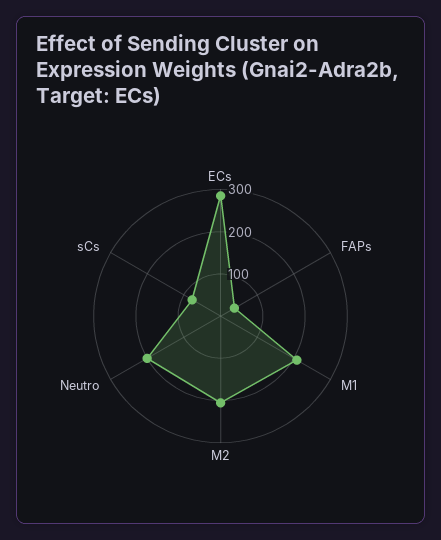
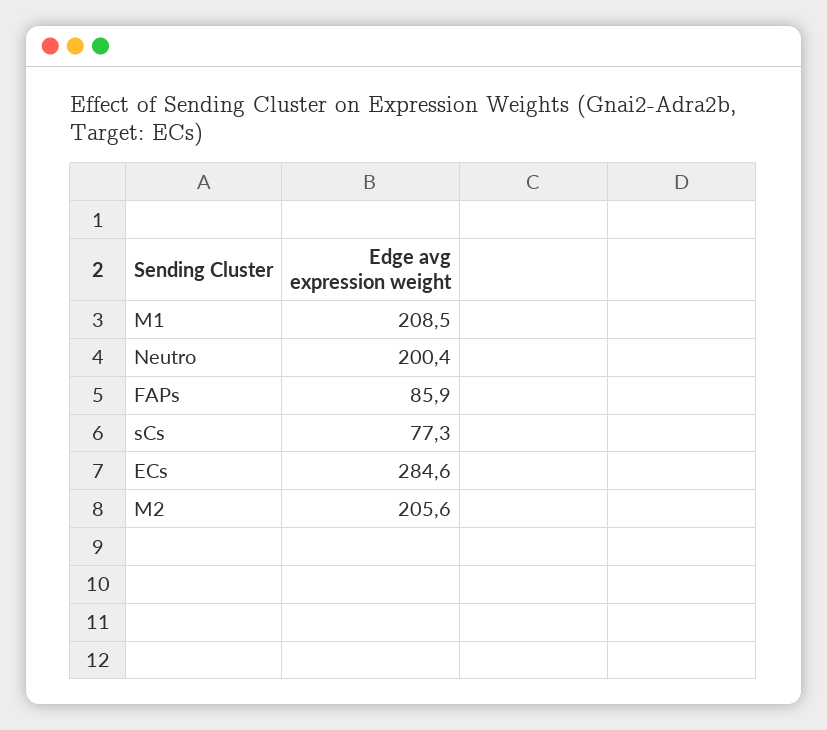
  {
    "ECs": 284.6,
-   "FAPs": 40,
+   "FAPs": 85.9,
    "M1": 208.5,
    "M2": 205.6,
    "Neutro": 200.4,
    "sCs": 77.3
  }

